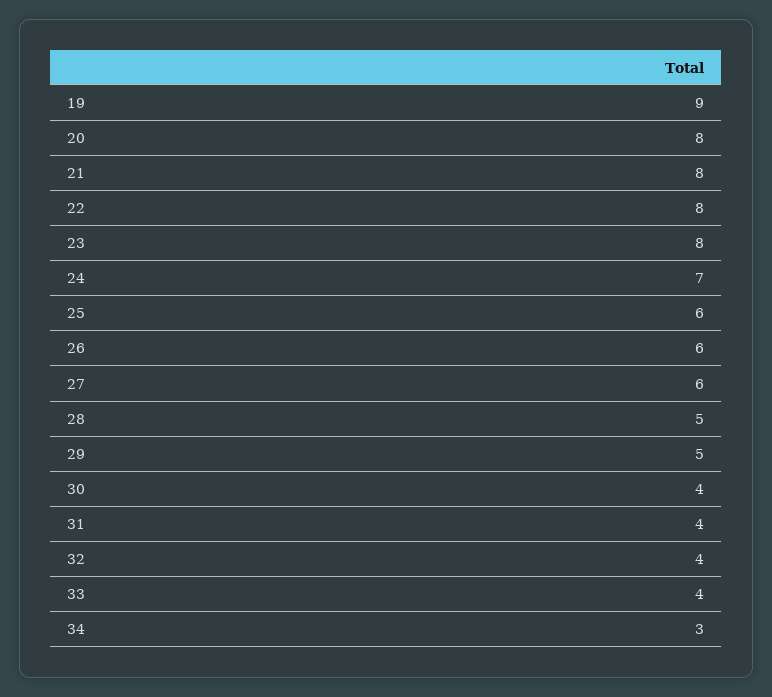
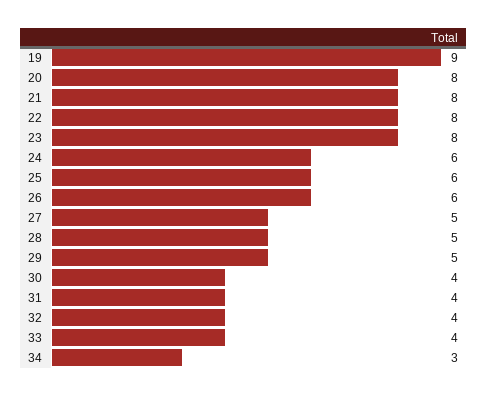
  {
    "19": 9,
    "20": 8,
    "21": 8,
    "22": 8,
    "23": 8,
-   "24": 7,
+   "24": 6,
    "25": 6,
    "26": 6,
-   "27": 6,
+   "27": 5,
    "28": 5,
    "29": 5,
    "30": 4,
    "31": 4,
    "32": 4,
    "33": 4,
    "34": 3
  }

